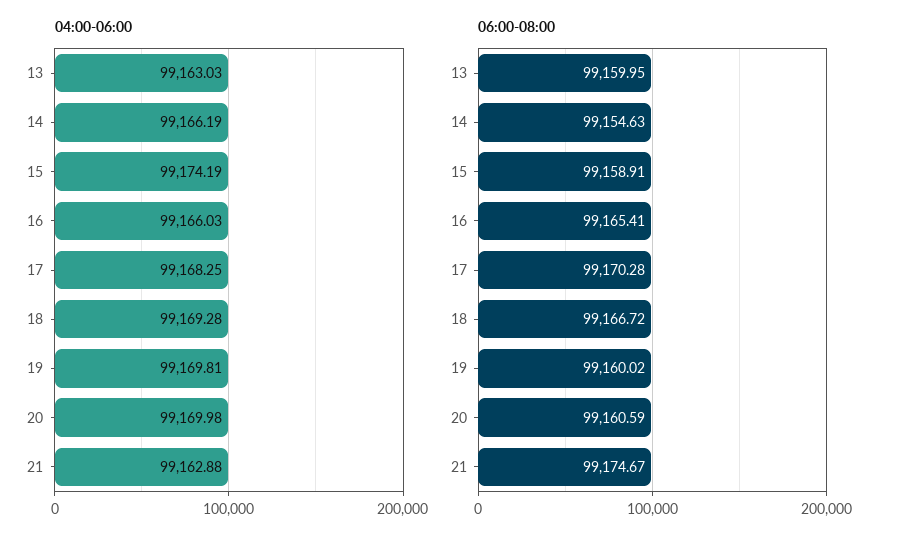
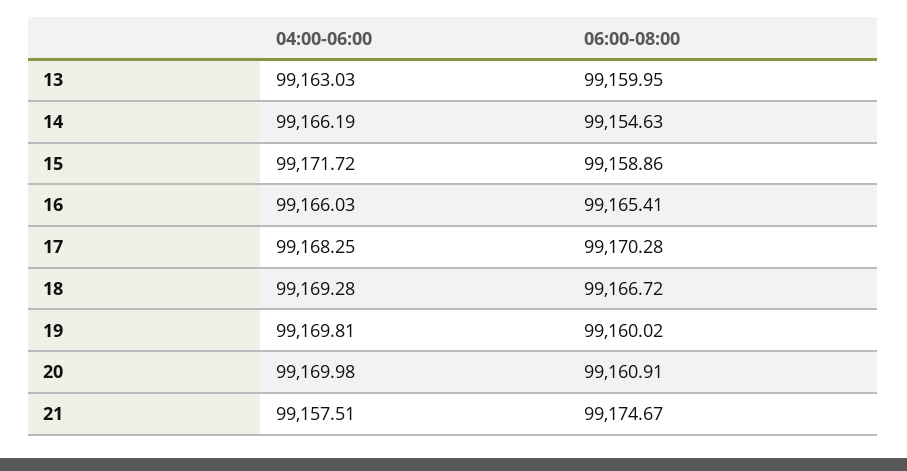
  {
    "04:00-06:00": {
      "13": 99163.03,
      "14": 99166.19,
-     "15": 99174.19,
+     "15": 99171.72,
      "16": 99166.03,
      "17": 99168.25,
      "18": 99169.28,
      "19": 99169.81,
      "20": 99169.98,
-     "21": 99162.88
+     "21": 99157.51
    },
    "06:00-08:00": {
      "13": 99159.95,
      "14": 99154.63,
-     "15": 99158.91,
+     "15": 99158.86,
      "16": 99165.41,
      "17": 99170.28,
      "18": 99166.72,
      "19": 99160.02,
-     "20": 99160.59,
+     "20": 99160.91,
      "21": 99174.67
    }
  }

